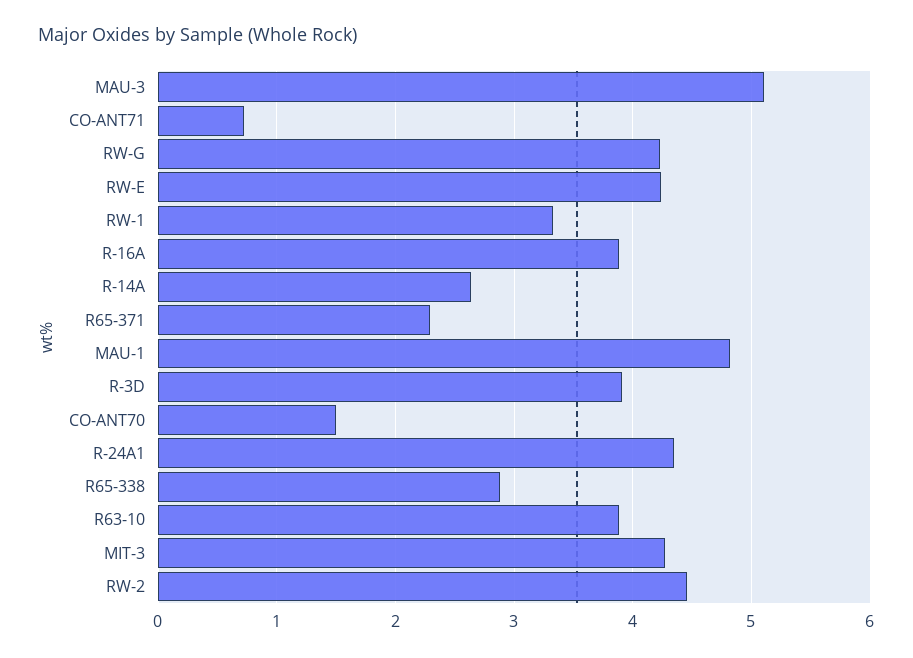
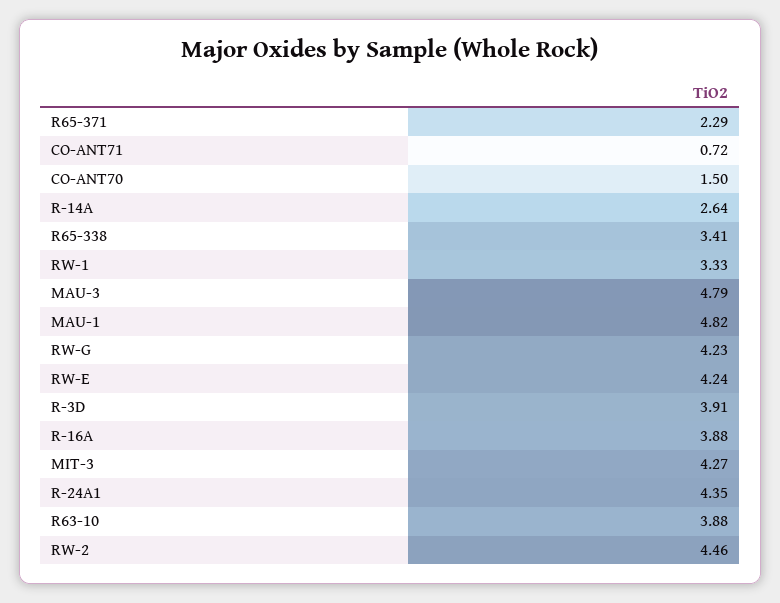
  {
-   "MAU-3": 5.1,
+   "MAU-3": 4.79,
    "CO-ANT71": 0.72,
    "RW-G": 4.23,
    "RW-E": 4.24,
    "RW-1": 3.33,
    "R-16A": 3.88,
    "R-14A": 2.64,
    "R65-371": 2.29,
    "MAU-1": 4.82,
    "R-3D": 3.91,
    "CO-ANT70": 1.5,
    "R-24A1": 4.35,
-   "R65-338": 2.9,
+   "R65-338": 3.41,
    "R63-10": 3.88,
    "MIT-3": 4.27,
    "RW-2": 4.46
  }

